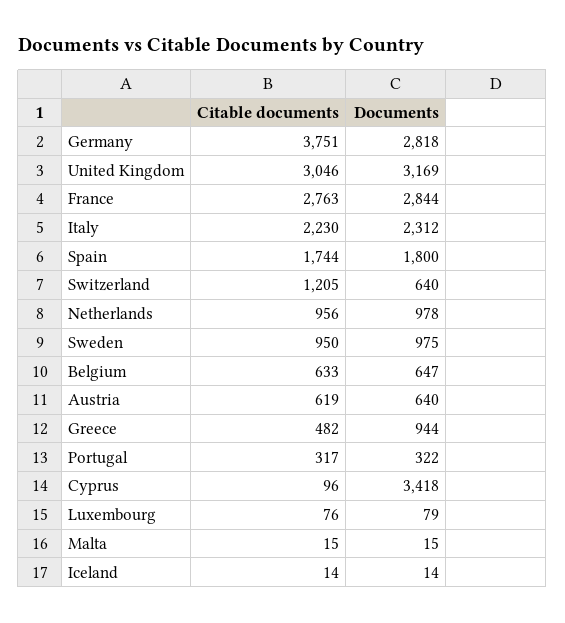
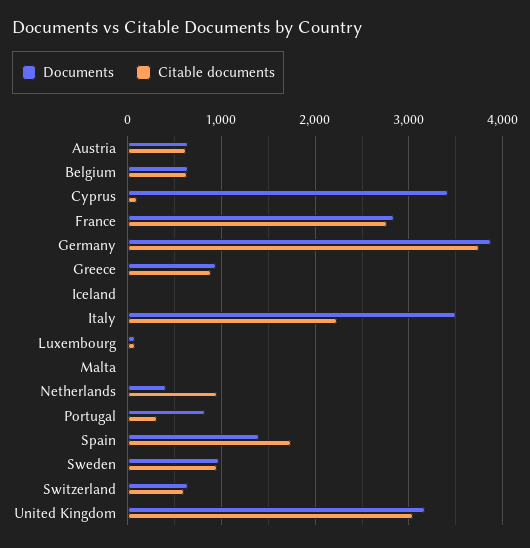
  {
    "Citable documents": {
      "Germany": 3751,
      "United Kingdom": 3046,
      "France": 2763,
      "Italy": 2230,
      "Spain": 1744,
-     "Switzerland": 1205,
+     "Switzerland": 600,
      "Netherlands": 956,
      "Sweden": 950,
      "Belgium": 633,
      "Austria": 619,
-     "Greece": 482,
+     "Greece": 900,
      "Portugal": 317,
      "Cyprus": 96,
      "Luxembourg": 76,
      "Malta": 15,
      "Iceland": 14
    },
    "Documents": {
-     "Germany": 2818,
+     "Germany": 3900,
      "United Kingdom": 3169,
      "France": 2844,
-     "Italy": 2312,
+     "Italy": 3500,
-     "Spain": 1800,
+     "Spain": 1400,
      "Switzerland": 640,
-     "Netherlands": 978,
+     "Netherlands": 400,
      "Sweden": 975,
      "Belgium": 647,
      "Austria": 640,
      "Greece": 944,
-     "Portugal": 322,
+     "Portugal": 800,
      "Cyprus": 3418,
      "Luxembourg": 79,
      "Malta": 15,
      "Iceland": 14
    }
  }

